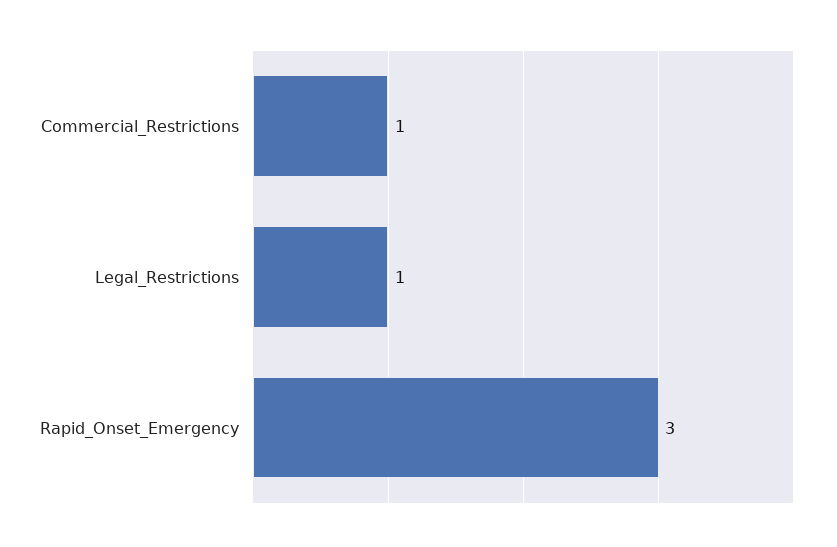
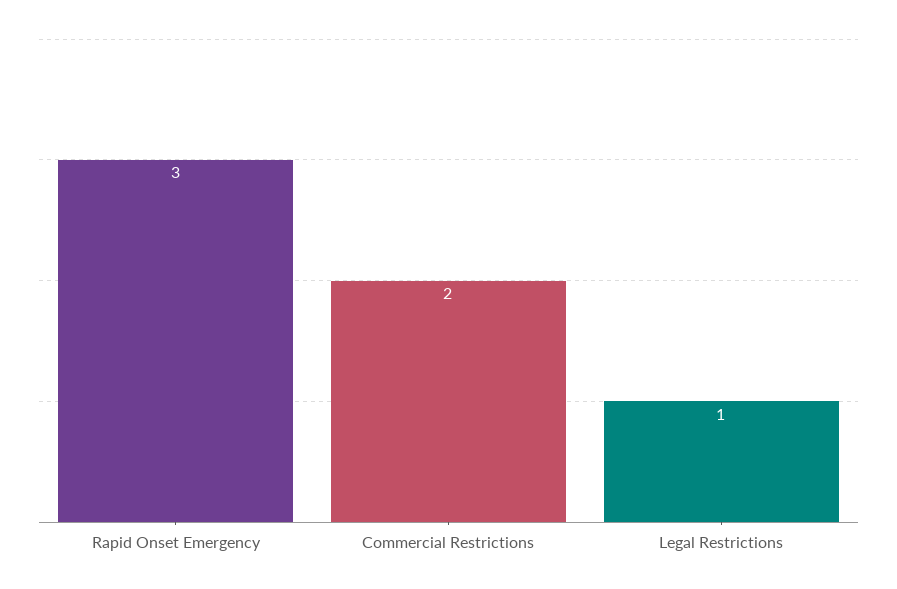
  {
-   "Commercial_Restrictions": 1,
+   "Commercial_Restrictions": 2,
    "Legal_Restrictions": 1,
    "Rapid_Onset_Emergency": 3
  }

